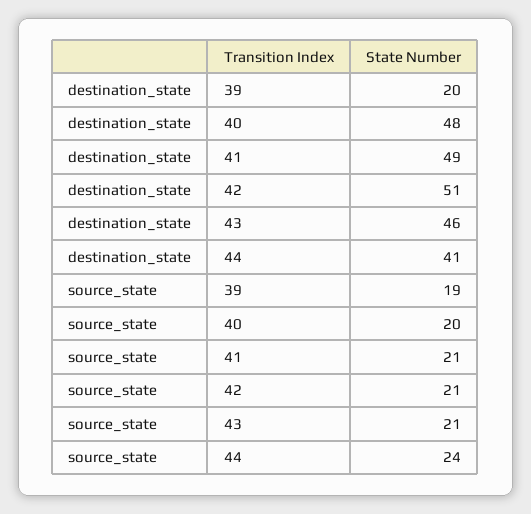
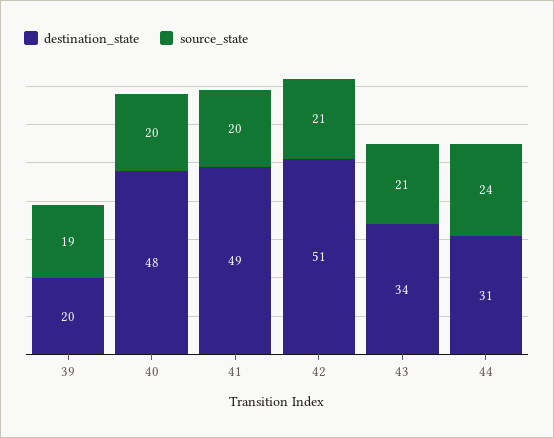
  {
    "destination_state": {
      "39": 20,
      "40": 48,
      "41": 49,
      "42": 51,
-     "43": 46,
+     "43": 34,
-     "44": 41
+     "44": 31
    },
    "source_state": {
      "39": 19,
      "40": 20,
-     "41": 21,
+     "41": 20,
      "42": 21,
      "43": 21,
      "44": 24
    }
  }

